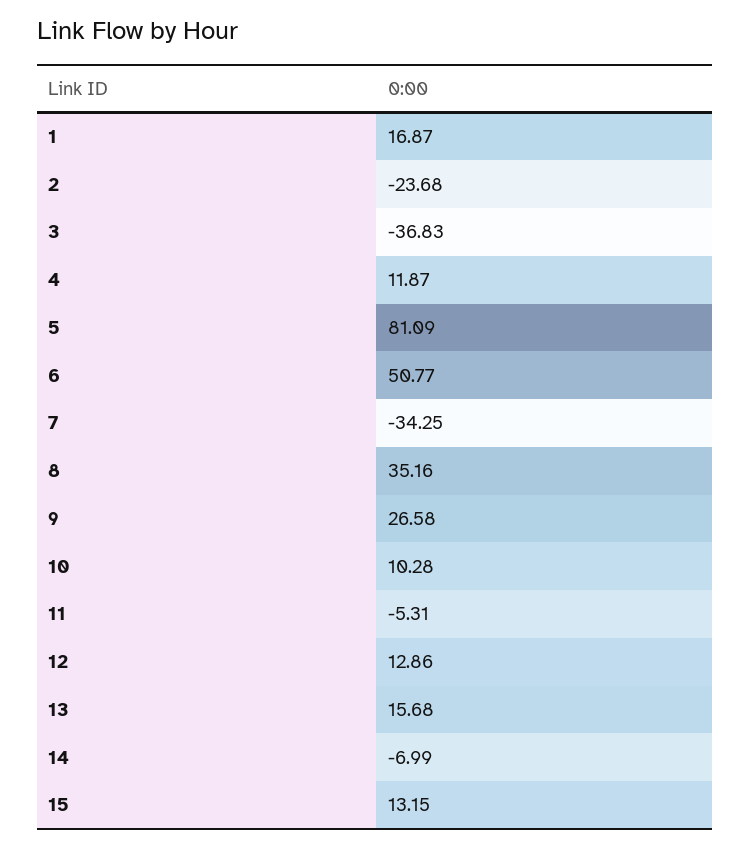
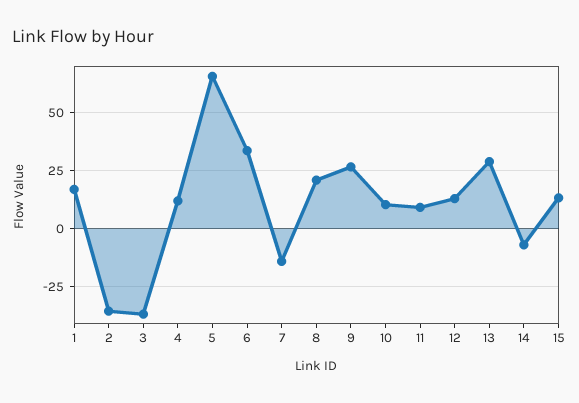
  {
    "1": 16.87,
-   "2": -23.68,
+   "2": -35,
    "3": -36.83,
    "4": 11.87,
-   "5": 81.09,
+   "5": 65,
-   "6": 50.77,
+   "6": 35,
-   "7": -34.25,
+   "7": -15,
-   "8": 35.16,
+   "8": 20,
    "9": 26.58,
    "10": 10.28,
-   "11": -5.31,
+   "11": 10,
    "12": 12.86,
-   "13": 15.68,
+   "13": 30,
    "14": -6.99,
    "15": 13.15
  }

